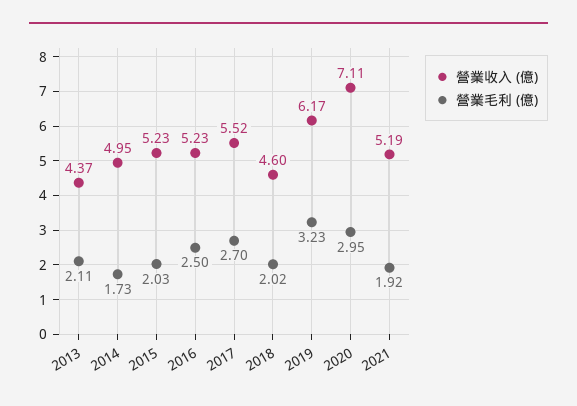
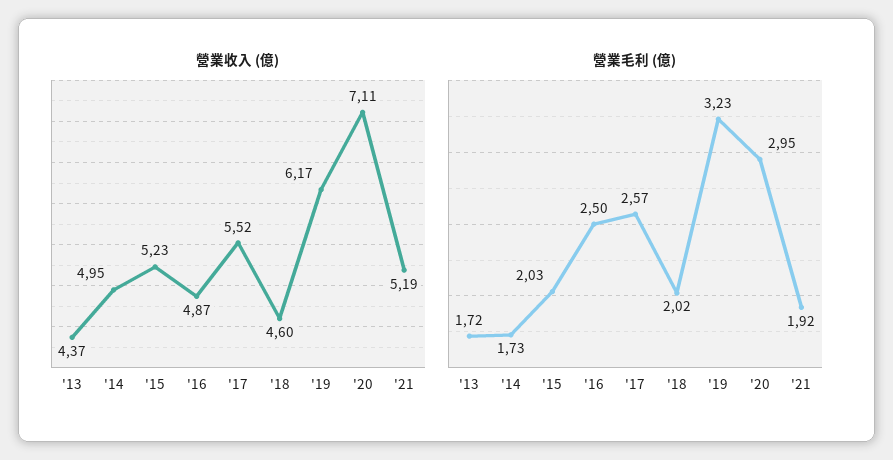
  {
    "營業收入 (億)": {
      "2013": 4.37,
      "2014": 4.95,
      "2015": 5.23,
-     "2016": 5.23,
+     "2016": 4.87,
      "2017": 5.52,
      "2018": 4.6,
      "2019": 6.17,
      "2020": 7.11,
      "2021": 5.19
    },
    "營業毛利 (億)": {
-     "2013": 2.11,
+     "2013": 1.72,
      "2014": 1.73,
      "2015": 2.03,
      "2016": 2.5,
-     "2017": 2.7,
+     "2017": 2.57,
      "2018": 2.02,
      "2019": 3.23,
      "2020": 2.95,
      "2021": 1.92
    }
  }

